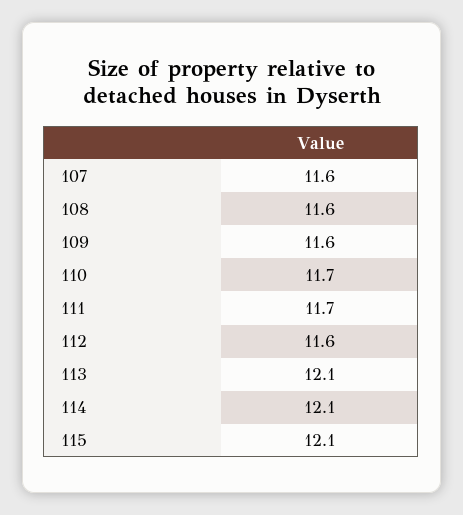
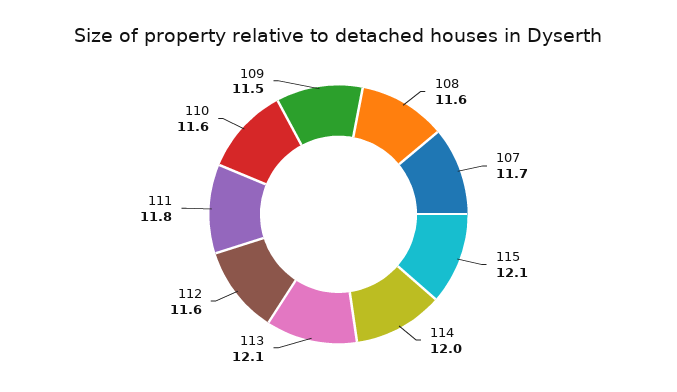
  {
-   "107": 11.6,
+   "107": 11.7,
    "108": 11.6,
-   "109": 11.6,
+   "109": 11.5,
-   "110": 11.7,
+   "110": 11.6,
-   "111": 11.7,
+   "111": 11.8,
    "112": 11.6,
    "113": 12.1,
-   "114": 12.1,
+   "114": 12,
    "115": 12.1
  }

